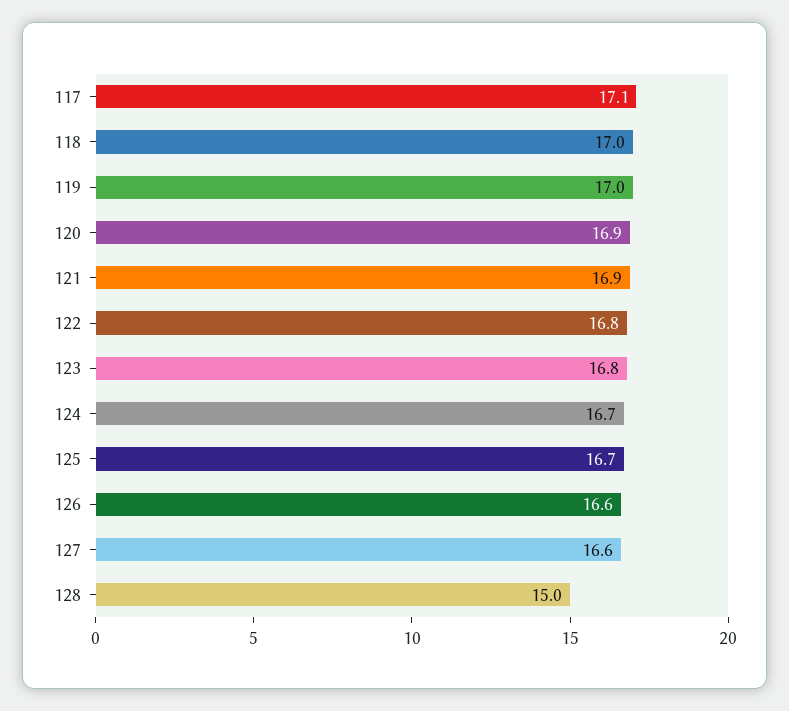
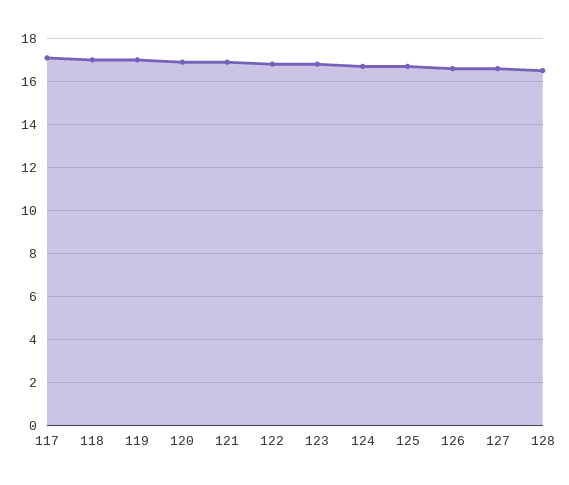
  {
    "117": 17.1,
    "118": 17,
    "119": 17,
    "120": 16.9,
    "121": 16.9,
    "122": 16.8,
    "123": 16.8,
    "124": 16.7,
    "125": 16.7,
    "126": 16.6,
    "127": 16.6,
-   "128": 15
+   "128": 16.5
  }

